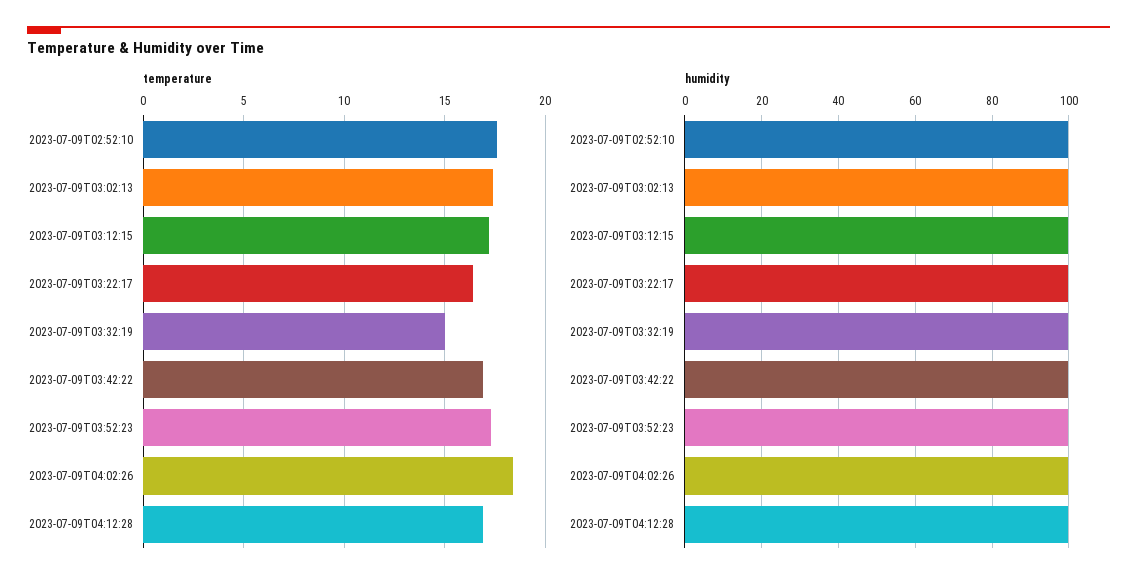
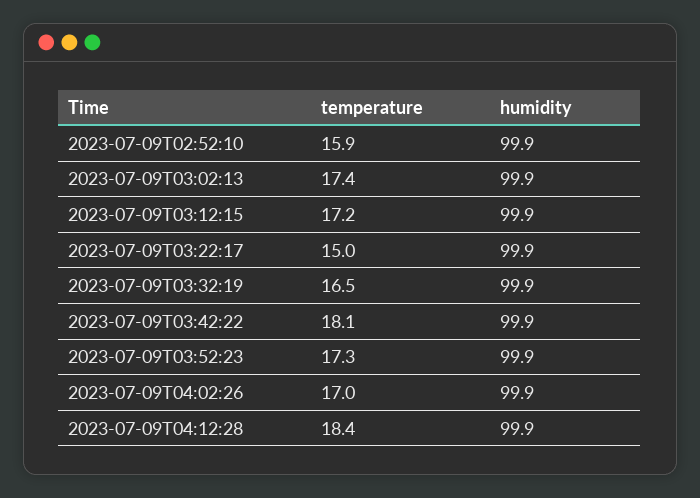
  {
    "temperature": {
-     "2023-07-09T02:52:10": 17.5,
+     "2023-07-09T02:52:10": 15.9,
      "2023-07-09T03:02:13": 17.4,
      "2023-07-09T03:12:15": 17.2,
-     "2023-07-09T03:22:17": 16.5,
+     "2023-07-09T03:22:17": 15,
-     "2023-07-09T03:32:19": 15,
+     "2023-07-09T03:32:19": 16.5,
-     "2023-07-09T03:42:22": 17,
+     "2023-07-09T03:42:22": 18.1,
      "2023-07-09T03:52:23": 17.3,
-     "2023-07-09T04:02:26": 18.5,
+     "2023-07-09T04:02:26": 17,
-     "2023-07-09T04:12:28": 17
+     "2023-07-09T04:12:28": 18.4
    },
    "humidity": {
      "2023-07-09T02:52:10": 99.9,
      "2023-07-09T03:02:13": 99.9,
      "2023-07-09T03:12:15": 99.9,
      "2023-07-09T03:22:17": 99.9,
      "2023-07-09T03:32:19": 99.9,
      "2023-07-09T03:42:22": 99.9,
      "2023-07-09T03:52:23": 99.9,
      "2023-07-09T04:02:26": 99.9,
      "2023-07-09T04:12:28": 99.9
    }
  }

